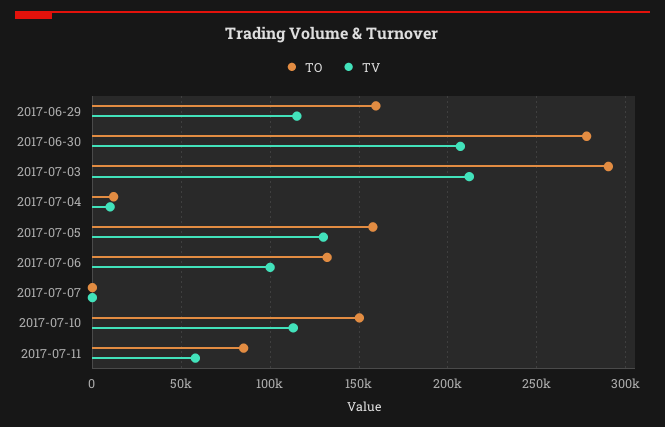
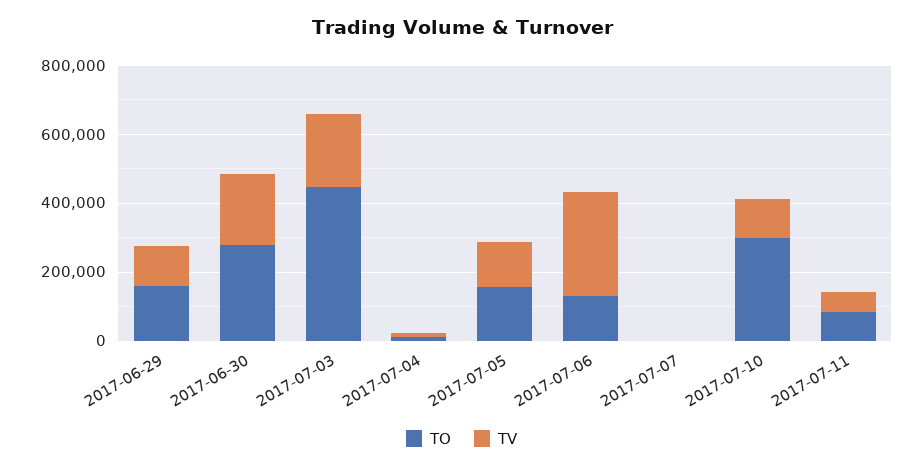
  {
    "TO": {
      "2017-06-29": 160000,
      "2017-06-30": 280000,
-     "2017-07-03": 290000,
+     "2017-07-03": 450000,
      "2017-07-04": 10000,
      "2017-07-05": 160000,
      "2017-07-06": 130000,
      "2017-07-07": 0,
-     "2017-07-10": 150000,
+     "2017-07-10": 300000,
      "2017-07-11": 85000
    },
    "TV": {
      "2017-06-29": 115000,
      "2017-06-30": 205000,
      "2017-07-03": 210000,
      "2017-07-04": 10000,
      "2017-07-05": 130000,
-     "2017-07-06": 100000,
+     "2017-07-06": 300000,
      "2017-07-07": 0,
      "2017-07-10": 115000,
      "2017-07-11": 60000
    }
  }

